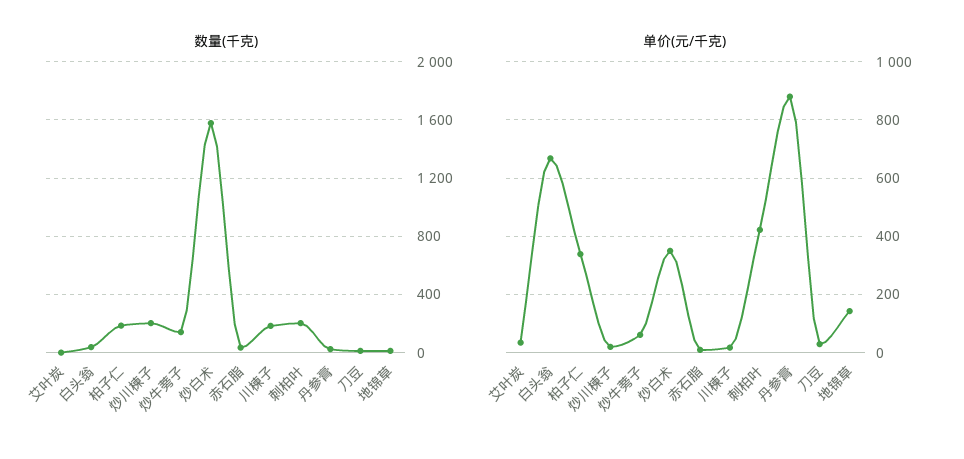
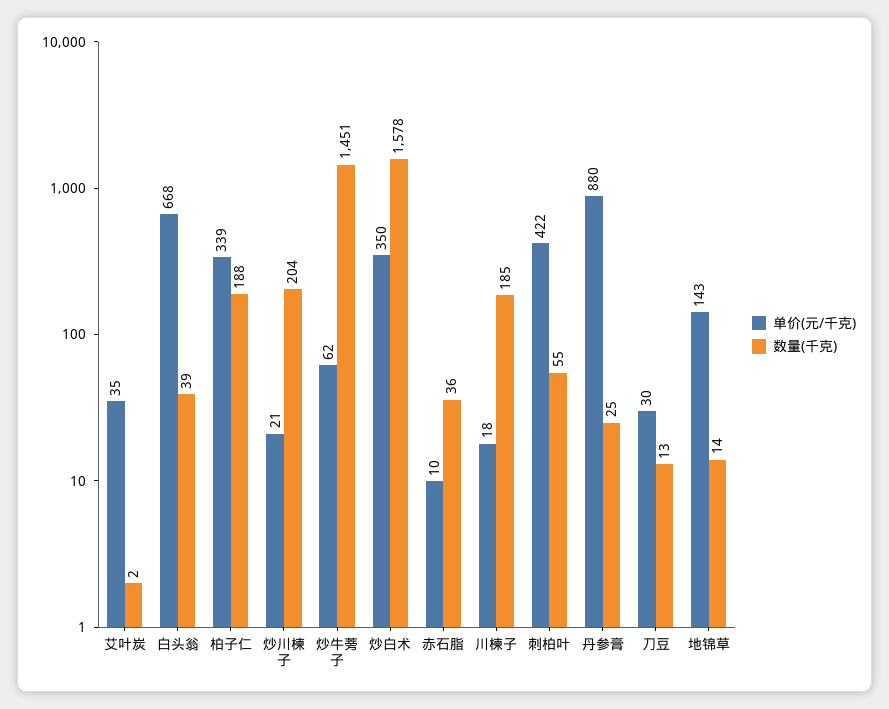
  {
    "数量(千克)": {
      "艾叶炭": 2,
      "白头翁": 39,
      "柏子仁": 188,
      "炒川楝子": 204,
-     "炒牛蒡子": 150,
+     "炒牛蒡子": 1451,
      "炒白术": 1578,
      "赤石脂": 36,
      "川楝子": 185,
-     "刺柏叶": 200,
+     "刺柏叶": 55,
      "丹参膏": 25,
      "刀豆": 13,
      "地锦草": 14
    },
    "单价(元/千克)": {
      "艾叶炭": 35,
      "白头翁": 668,
      "柏子仁": 339,
      "炒川楝子": 21,
      "炒牛蒡子": 62,
      "炒白术": 350,
      "赤石脂": 10,
      "川楝子": 18,
      "刺柏叶": 422,
      "丹参膏": 880,
      "刀豆": 30,
      "地锦草": 143
    }
  }

